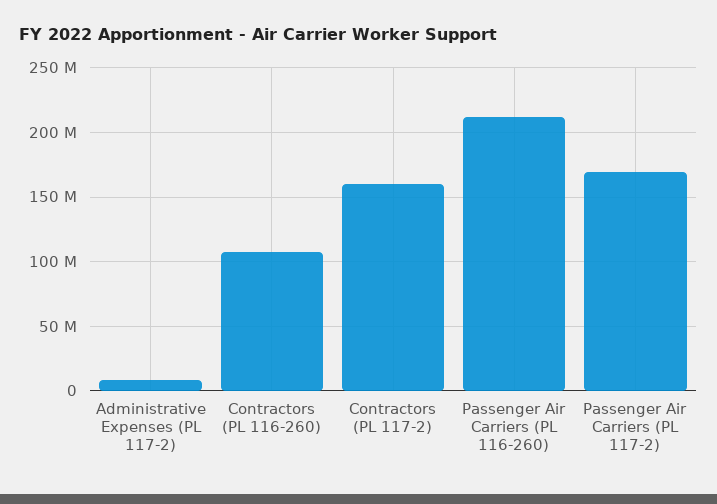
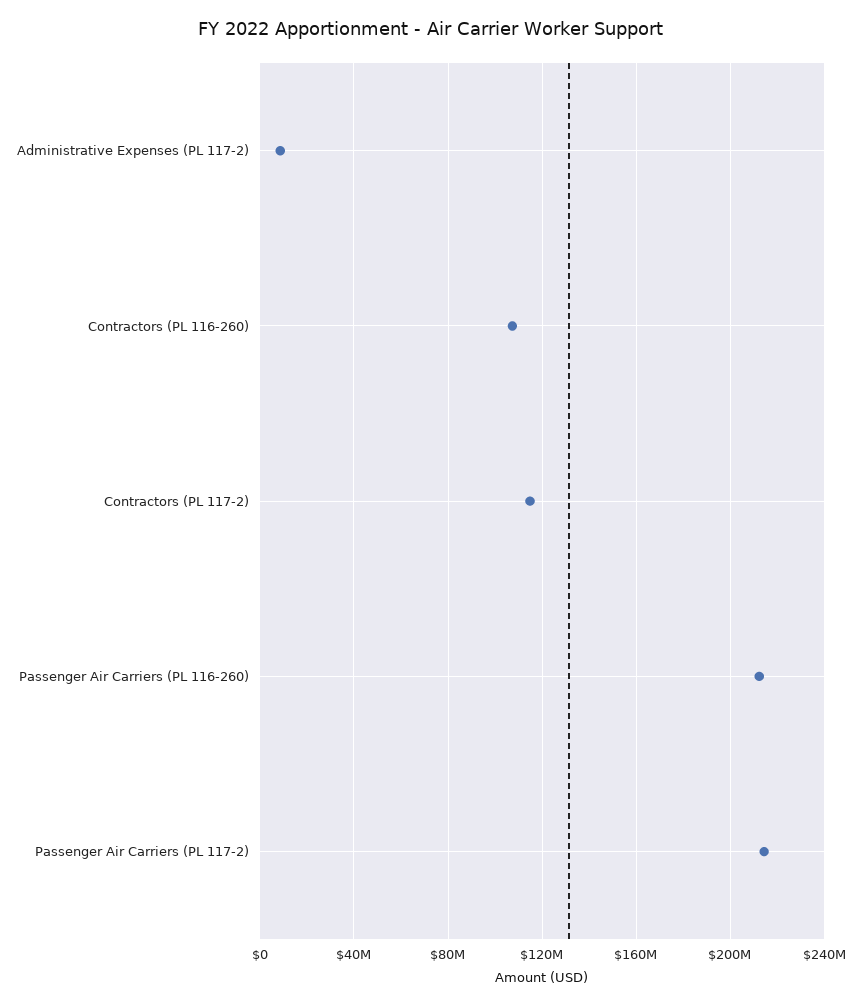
  {
    "Administrative Expenses (PL 117-2)": 10000000,
    "Contractors (PL 116-260)": 105000000,
-   "Contractors (PL 117-2)": 160000000,
+   "Contractors (PL 117-2)": 115000000,
    "Passenger Air Carriers (PL 116-260)": 210000000,
-   "Passenger Air Carriers (PL 117-2)": 170000000
+   "Passenger Air Carriers (PL 117-2)": 215000000
  }

